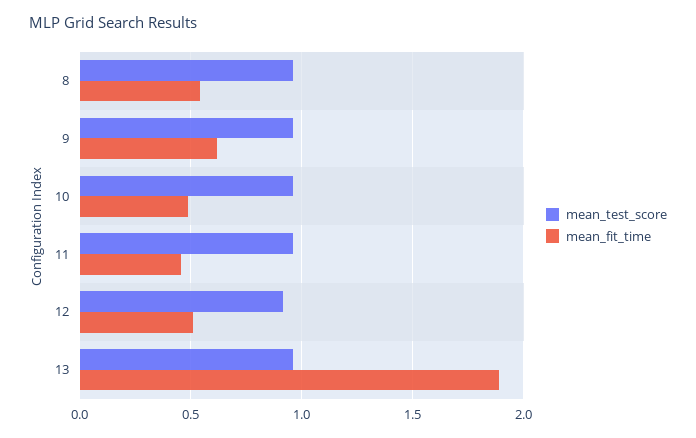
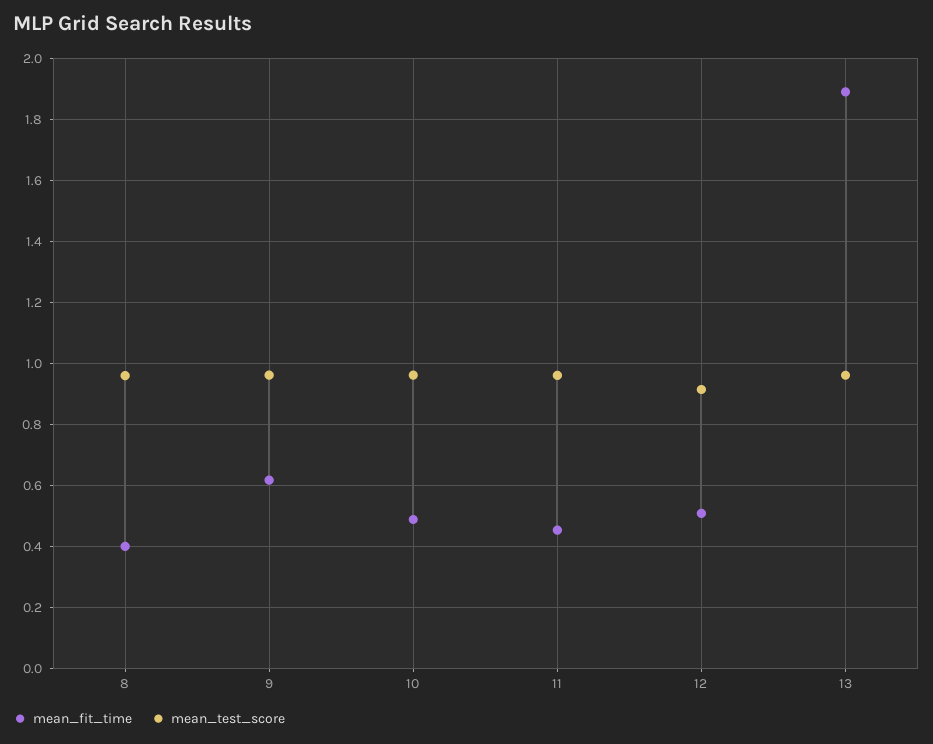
  {
    "mean_test_score": {
      "8": 0.96,
      "9": 0.96,
      "10": 0.96,
      "11": 0.96,
      "12": 0.92,
      "13": 0.96
    },
    "mean_fit_time": {
-     "8": 0.55,
+     "8": 0.4,
      "9": 0.62,
      "10": 0.48,
      "11": 0.46,
      "12": 0.5,
      "13": 1.9
    }
  }

